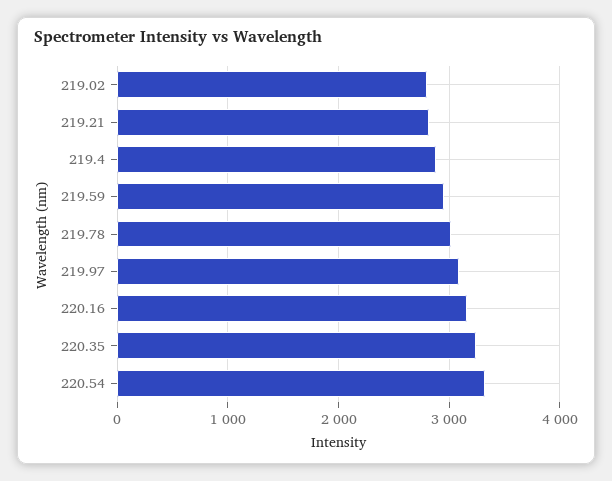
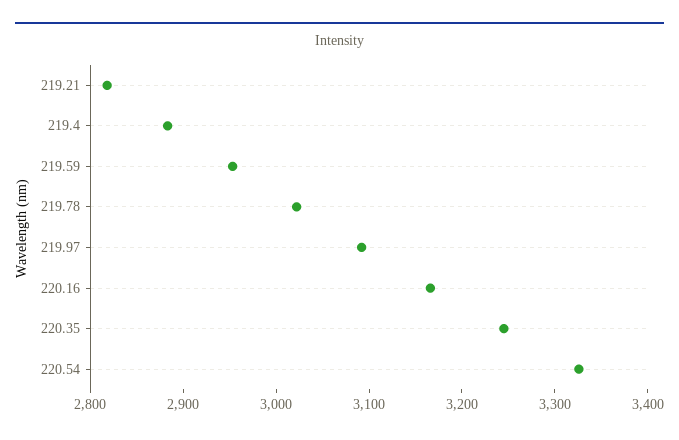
  {
-   "219.02": 2800,
    "219.21": 2820,
    "219.4": 2880,
    "219.59": 2960,
    "219.78": 3020,
    "219.97": 3100,
    "220.16": 3160,
    "220.35": 3240,
    "220.54": 3320
  }

